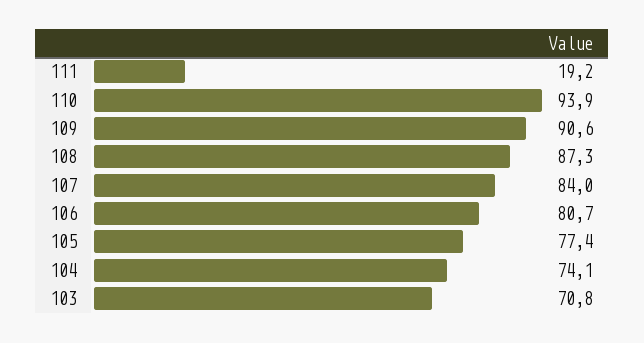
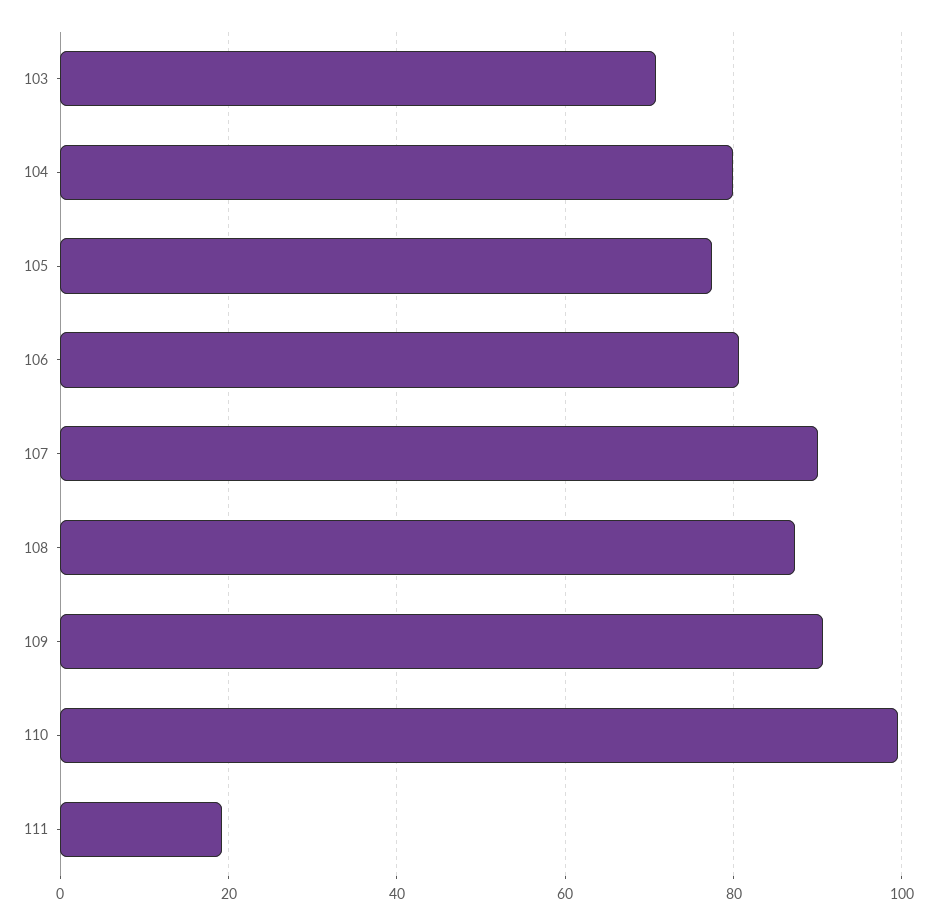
  {
    "111": 19.2,
-   "110": 93.9,
+   "110": 100,
    "109": 90.6,
    "108": 87.3,
-   "107": 84,
+   "107": 90,
    "106": 80.7,
    "105": 77.4,
-   "104": 74.1,
+   "104": 80,
    "103": 70.8
  }

